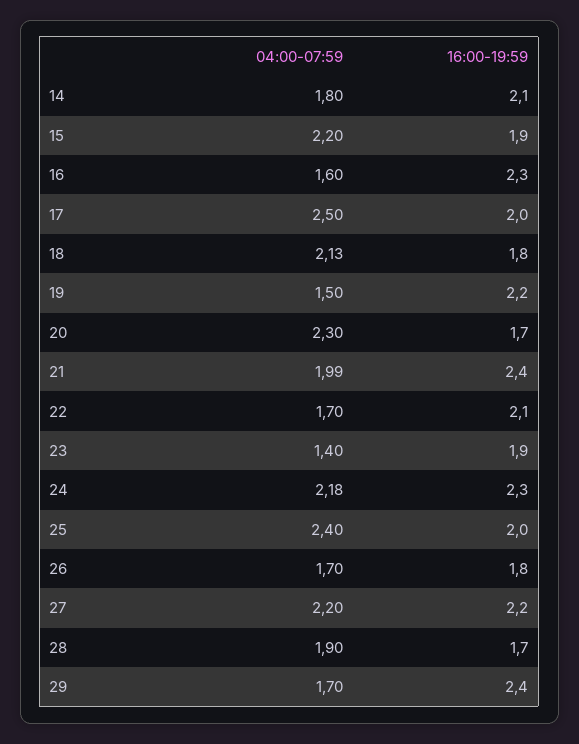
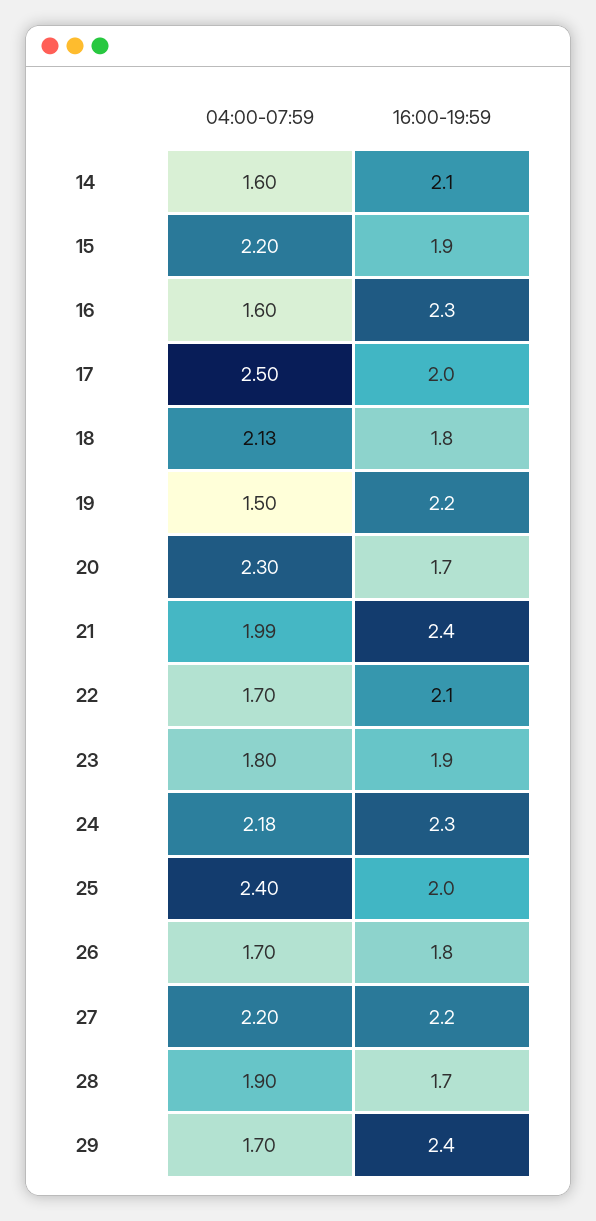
  {
    "04:00-07:59": {
-     "14": 1.8,
+     "14": 1.6,
      "15": 2.2,
      "16": 1.6,
      "17": 2.5,
      "18": 2.13,
      "19": 1.5,
      "20": 2.3,
      "21": 1.99,
      "22": 1.7,
-     "23": 1.4,
+     "23": 1.8,
      "24": 2.18,
      "25": 2.4,
      "26": 1.7,
      "27": 2.2,
      "28": 1.9,
      "29": 1.7
    },
    "16:00-19:59": {
      "14": 2.1,
      "15": 1.9,
      "16": 2.3,
      "17": 2,
      "18": 1.8,
      "19": 2.2,
      "20": 1.7,
      "21": 2.4,
      "22": 2.1,
      "23": 1.9,
      "24": 2.3,
      "25": 2,
      "26": 1.8,
      "27": 2.2,
      "28": 1.7,
      "29": 2.4
    }
  }

